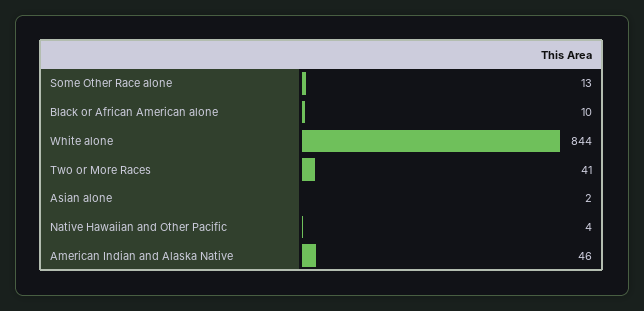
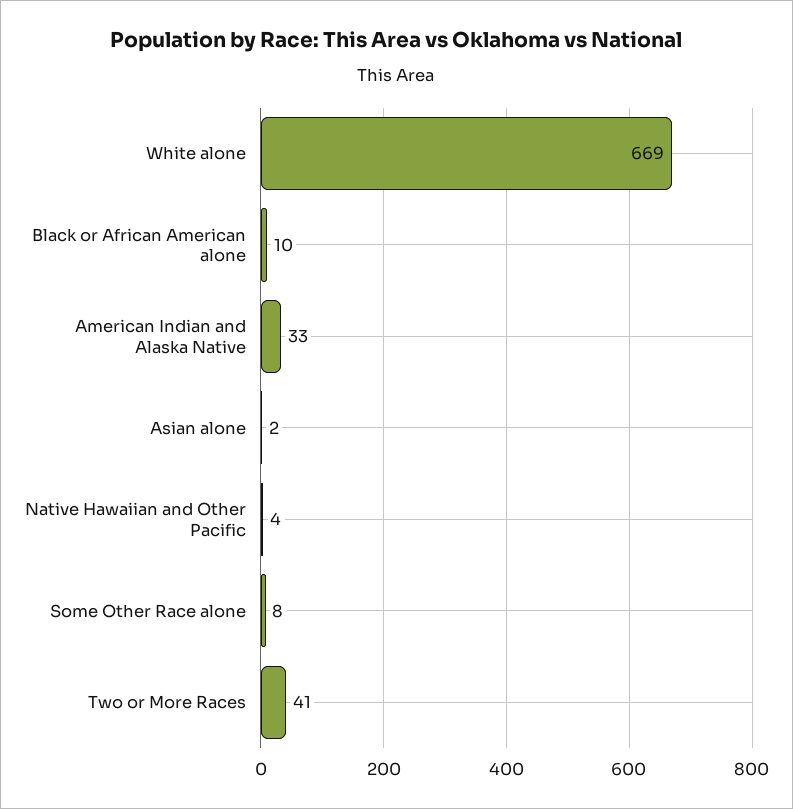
  {
-   "Some Other Race alone": 13,
+   "Some Other Race alone": 8,
    "Black or African American alone": 10,
-   "White alone": 844,
+   "White alone": 669,
    "Two or More Races": 41,
    "Asian alone": 2,
    "Native Hawaiian and Other Pacific": 4,
-   "American Indian and Alaska Native": 46
+   "American Indian and Alaska Native": 33
  }

